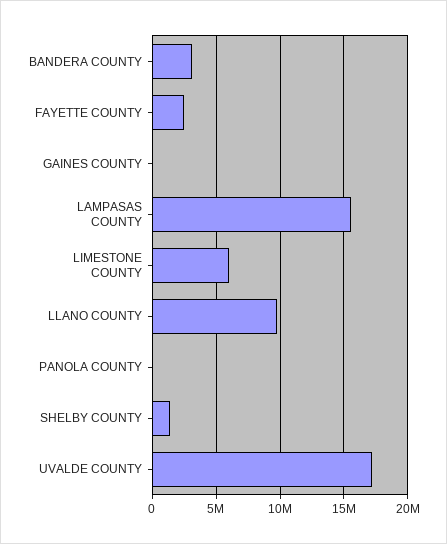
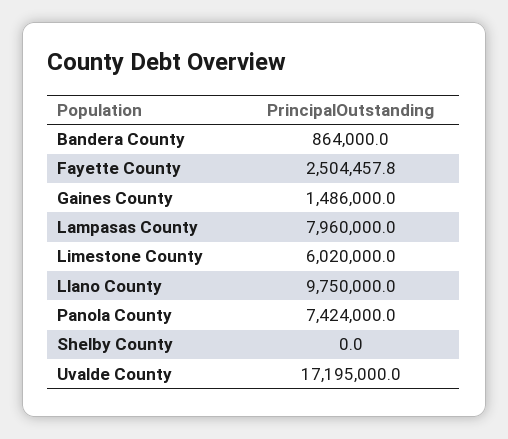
  {
-   "BANDERA COUNTY": 3000000,
+   "BANDERA COUNTY": 864000,
    "FAYETTE COUNTY": 2504457.8,
-   "GAINES COUNTY": 0,
+   "GAINES COUNTY": 1486000,
-   "LAMPASAS COUNTY": 15500000,
+   "LAMPASAS COUNTY": 7960000,
    "LIMESTONE COUNTY": 6020000,
    "LLANO COUNTY": 9750000,
-   "PANOLA COUNTY": 0,
+   "PANOLA COUNTY": 7424000,
-   "SHELBY COUNTY": 1500000,
+   "SHELBY COUNTY": 0,
    "UVALDE COUNTY": 17195000
  }

